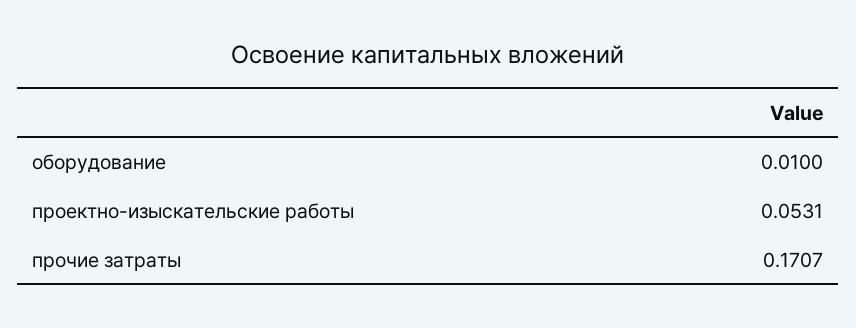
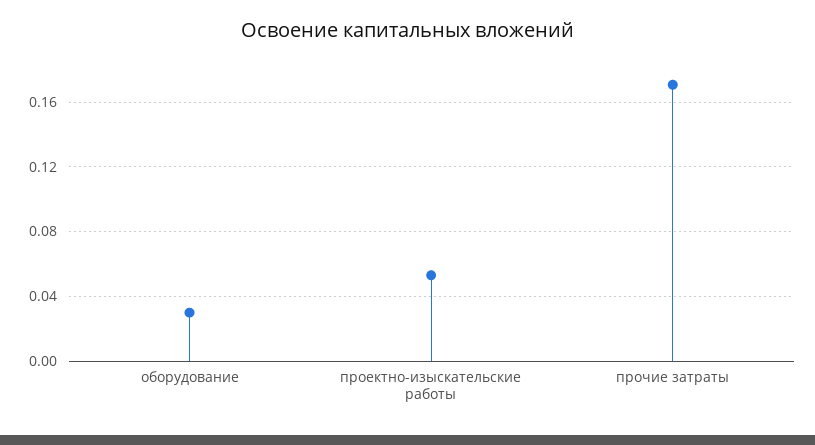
  {
-   "оборудование": 0.01,
+   "оборудование": 0.03,
    "проектно-изыскательские работы": 0.0531,
    "прочие затраты": 0.1707
  }

